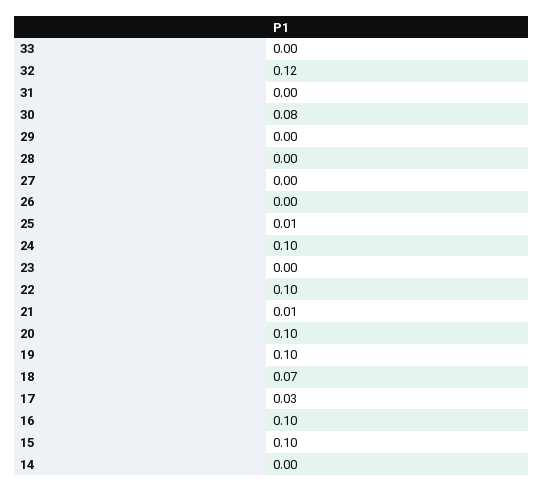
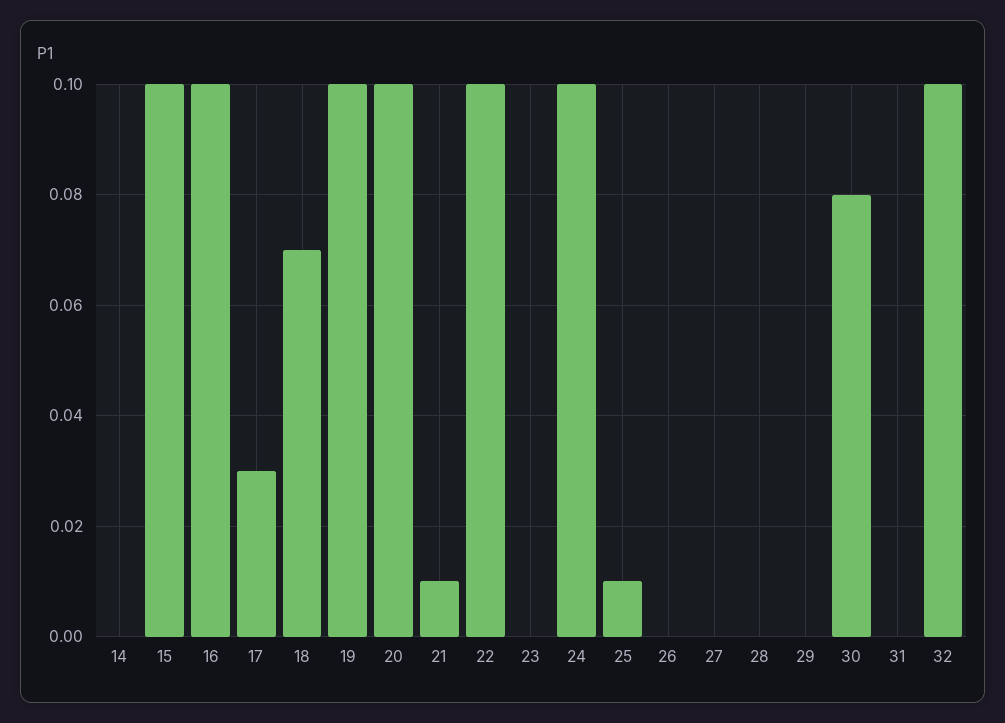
  {
-   "33": 0,
-   "32": 0.12,
+   "32": 0.1,
    "31": 0,
    "30": 0.08,
    "29": 0,
    "28": 0,
    "27": 0,
    "26": 0,
    "25": 0.01,
    "24": 0.1,
    "23": 0,
    "22": 0.1,
    "21": 0.01,
    "20": 0.1,
    "19": 0.1,
    "18": 0.07,
    "17": 0.03,
    "16": 0.1,
    "15": 0.1,
    "14": 0
  }

